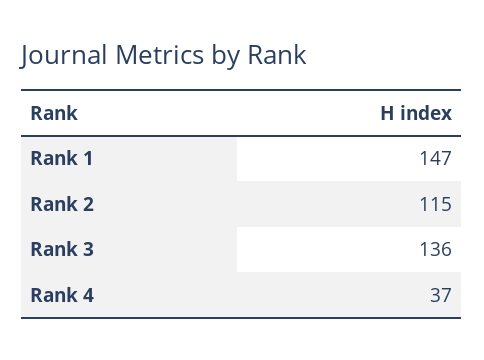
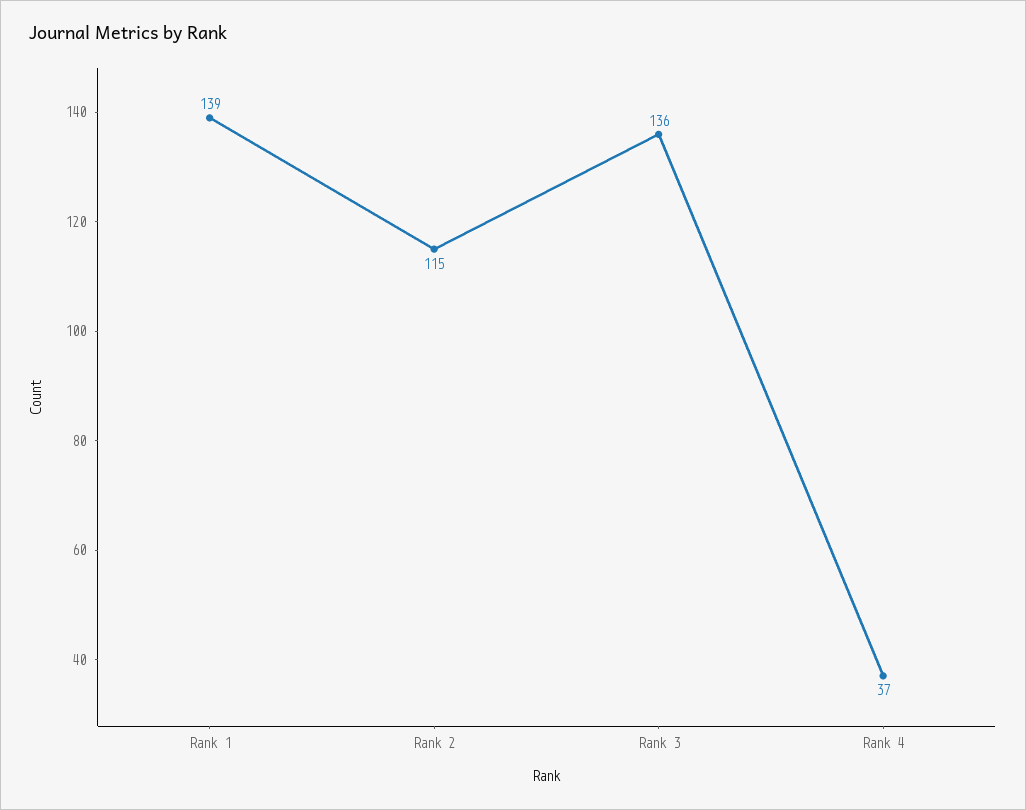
  {
-   "Rank 1": 147,
+   "Rank 1": 139,
    "Rank 2": 115,
    "Rank 3": 136,
    "Rank 4": 37
  }

